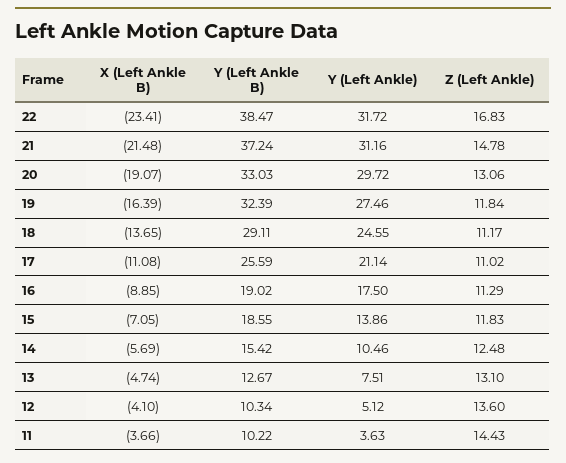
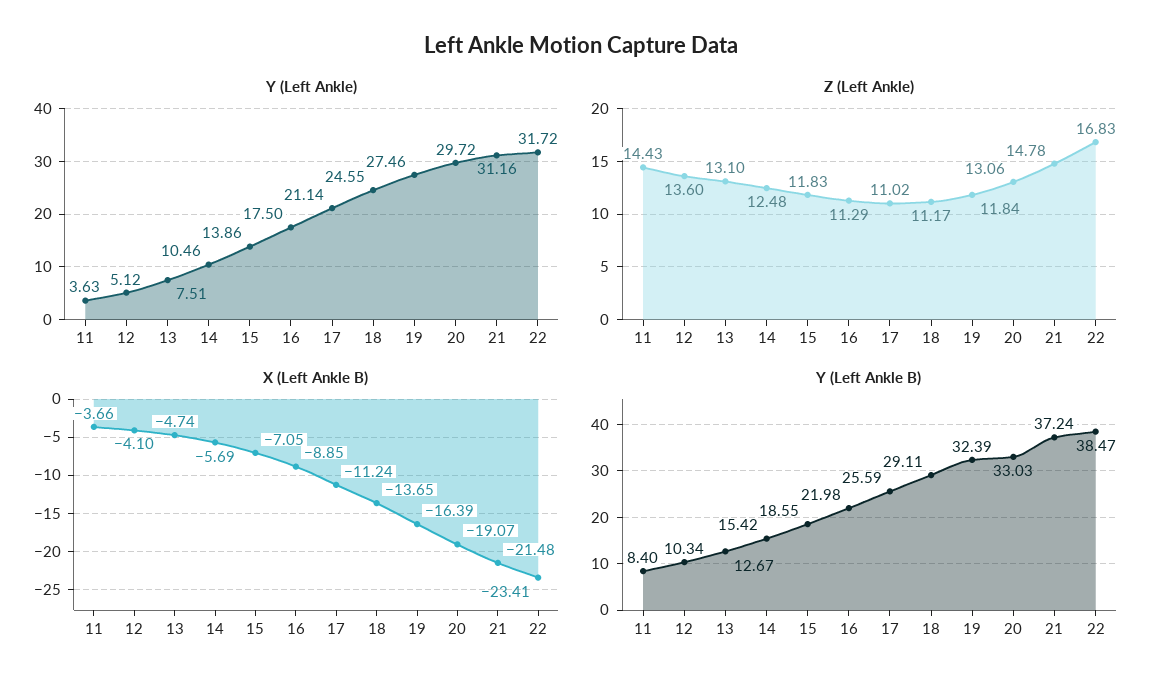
  {
    "X (Left Ankle B)": {
      "22": -23.41,
      "21": -21.48,
      "20": -19.07,
      "19": -16.39,
      "18": -13.65,
-     "17": -11.08,
+     "17": -11.24,
      "16": -8.85,
      "15": -7.05,
      "14": -5.69,
      "13": -4.74,
      "12": -4.1,
      "11": -3.66
    },
    "Y (Left Ankle B)": {
      "22": 38.47,
      "21": 37.24,
      "20": 33.03,
      "19": 32.39,
      "18": 29.11,
      "17": 25.59,
-     "16": 19.02,
+     "16": 21.98,
      "15": 18.55,
      "14": 15.42,
      "13": 12.67,
      "12": 10.34,
-     "11": 10.22
+     "11": 8.4
    },
    "Y (Left Ankle)": {
      "22": 31.72,
      "21": 31.16,
      "20": 29.72,
      "19": 27.46,
      "18": 24.55,
      "17": 21.14,
      "16": 17.5,
      "15": 13.86,
      "14": 10.46,
      "13": 7.51,
      "12": 5.12,
      "11": 3.63
    },
    "Z (Left Ankle)": {
      "22": 16.83,
      "21": 14.78,
      "20": 13.06,
      "19": 11.84,
      "18": 11.17,
      "17": 11.02,
      "16": 11.29,
      "15": 11.83,
      "14": 12.48,
      "13": 13.1,
      "12": 13.6,
      "11": 14.43
    }
  }

